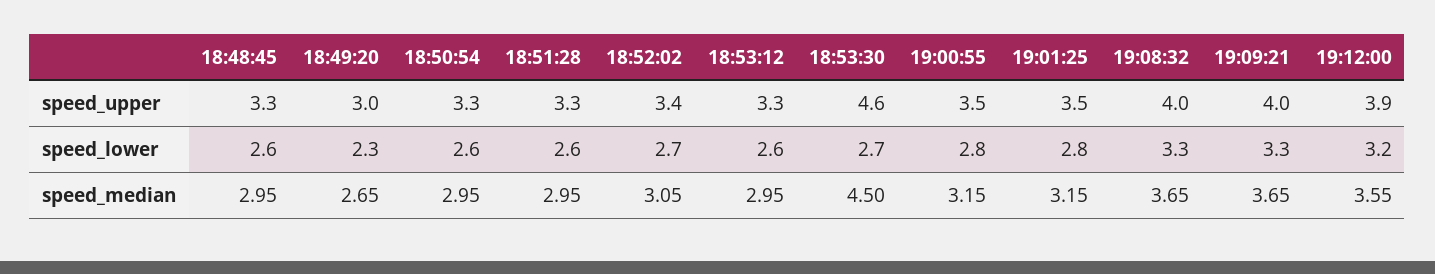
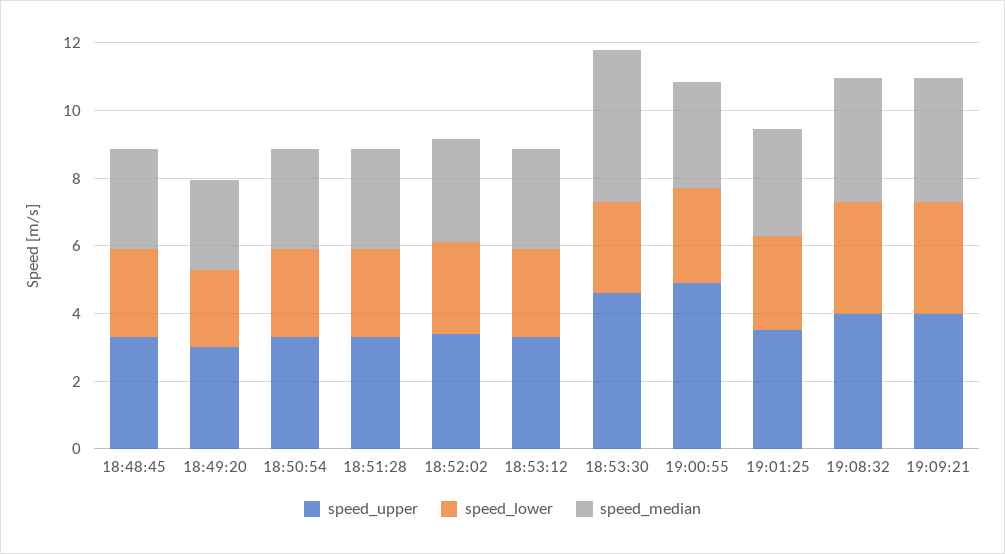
  {
    "speed_upper": {
      "18:48:45": 3.3,
      "18:49:20": 3,
      "18:50:54": 3.3,
      "18:51:28": 3.3,
      "18:52:02": 3.4,
      "18:53:12": 3.3,
      "18:53:30": 4.6,
-     "19:00:55": 3.5,
+     "19:00:55": 5,
      "19:01:25": 3.5,
      "19:08:32": 4,
-     "19:09:21": 4,
+     "19:09:21": 4
-     "19:12:00": 3.9
    },
    "speed_lower": {
      "18:48:45": 2.6,
      "18:49:20": 2.3,
      "18:50:54": 2.6,
      "18:51:28": 2.6,
      "18:52:02": 2.7,
      "18:53:12": 2.6,
      "18:53:30": 2.7,
      "19:00:55": 2.8,
      "19:01:25": 2.8,
      "19:08:32": 3.3,
-     "19:09:21": 3.3,
+     "19:09:21": 3.3
-     "19:12:00": 3.2
    },
    "speed_median": {
      "18:48:45": 2.95,
      "18:49:20": 2.65,
      "18:50:54": 2.95,
      "18:51:28": 2.95,
      "18:52:02": 3.05,
      "18:53:12": 2.95,
      "18:53:30": 4.5,
      "19:00:55": 3.15,
      "19:01:25": 3.15,
      "19:08:32": 3.65,
-     "19:09:21": 3.65,
+     "19:09:21": 3.65
-     "19:12:00": 3.55
    }
  }

